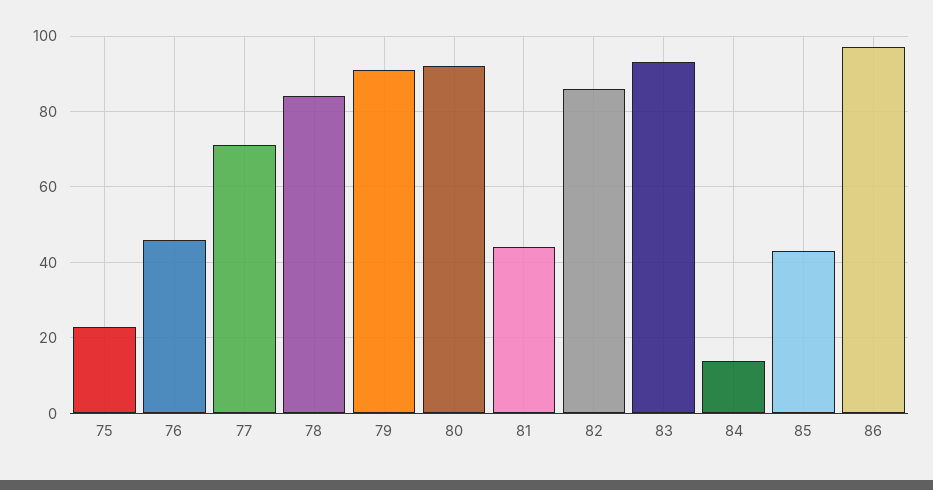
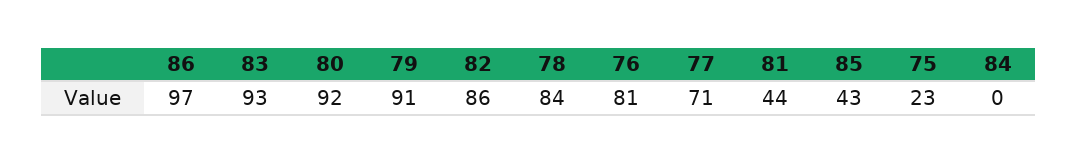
  {
    "75": 23,
-   "76": 45,
+   "76": 81,
    "77": 71,
    "78": 84,
    "79": 91,
    "80": 92,
    "81": 44,
    "82": 86,
    "83": 93,
-   "84": 15,
+   "84": 0,
    "85": 43,
    "86": 97
  }

